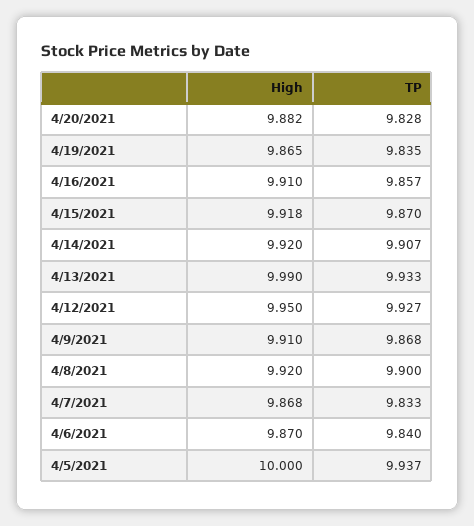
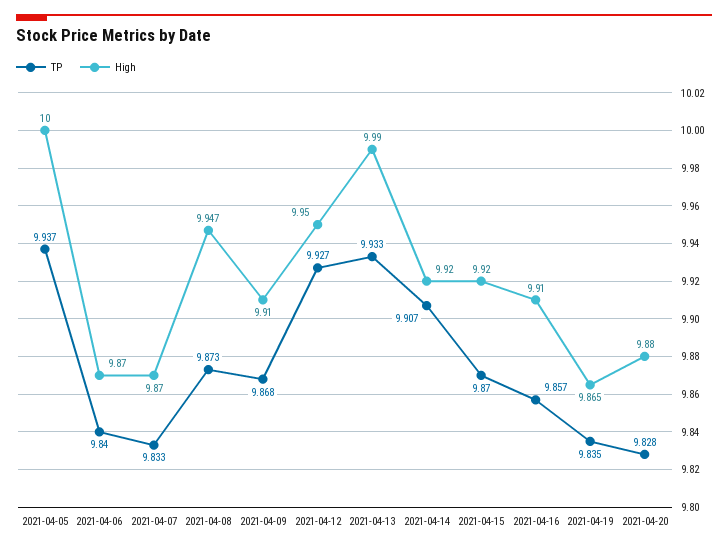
  {
    "High": {
-     "4/20/2021": 9.882,
+     "4/20/2021": 9.88,
      "4/19/2021": 9.865,
      "4/16/2021": 9.91,
-     "4/15/2021": 9.918,
+     "4/15/2021": 9.92,
      "4/14/2021": 9.92,
      "4/13/2021": 9.99,
      "4/12/2021": 9.95,
      "4/9/2021": 9.91,
-     "4/8/2021": 9.92,
+     "4/8/2021": 9.947,
-     "4/7/2021": 9.868,
+     "4/7/2021": 9.87,
      "4/6/2021": 9.87,
      "4/5/2021": 10
    },
    "TP": {
      "4/20/2021": 9.828,
      "4/19/2021": 9.835,
      "4/16/2021": 9.857,
      "4/15/2021": 9.87,
      "4/14/2021": 9.907,
      "4/13/2021": 9.933,
      "4/12/2021": 9.927,
      "4/9/2021": 9.868,
-     "4/8/2021": 9.9,
+     "4/8/2021": 9.873,
      "4/7/2021": 9.833,
      "4/6/2021": 9.84,
      "4/5/2021": 9.937
    }
  }

